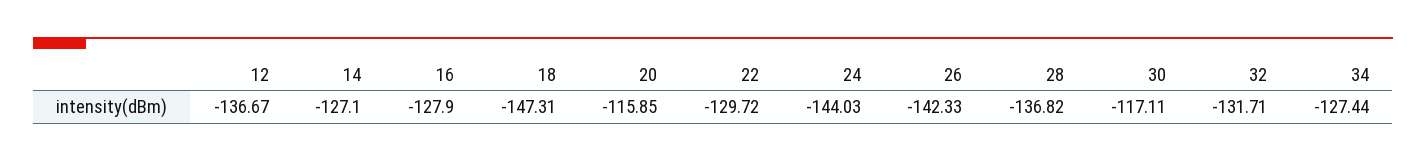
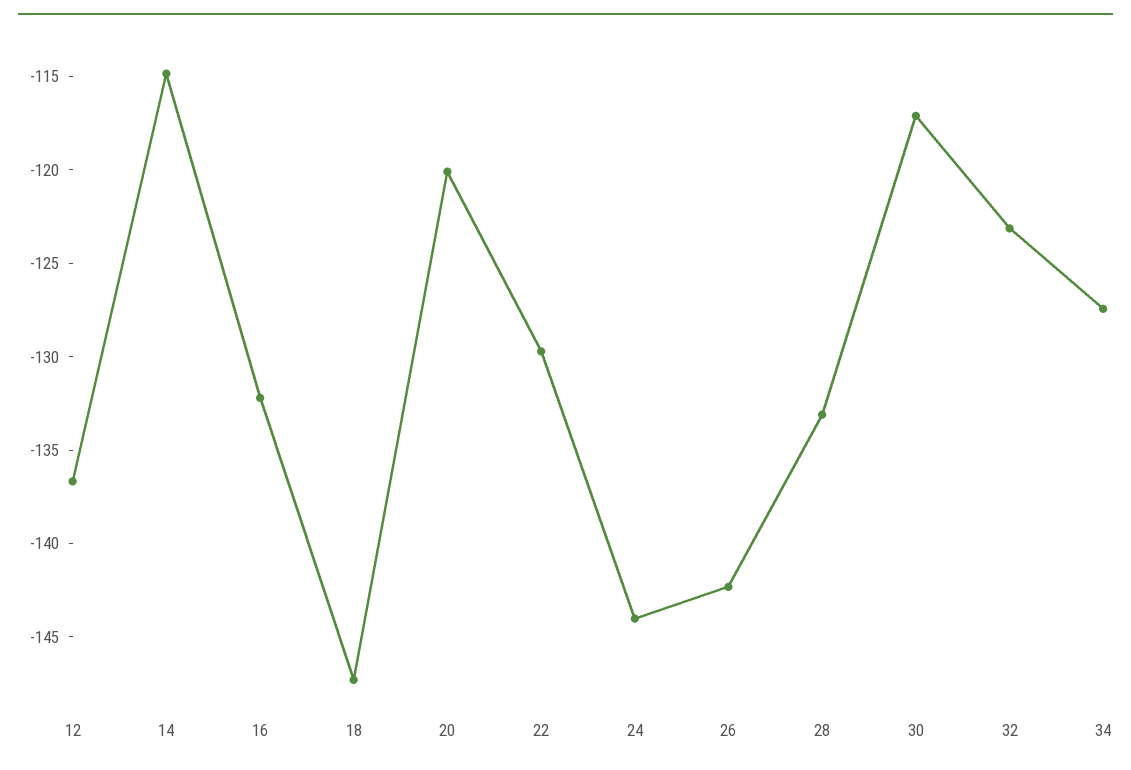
  {
    "12": -136.67,
-   "14": -127.1,
+   "14": -115,
-   "16": -127.9,
+   "16": -132,
    "18": -147.31,
-   "20": -115.85,
+   "20": -120,
    "22": -129.72,
    "24": -144.03,
    "26": -142.33,
-   "28": -136.82,
+   "28": -133,
    "30": -117.11,
-   "32": -131.71,
+   "32": -123,
    "34": -127.44
  }

